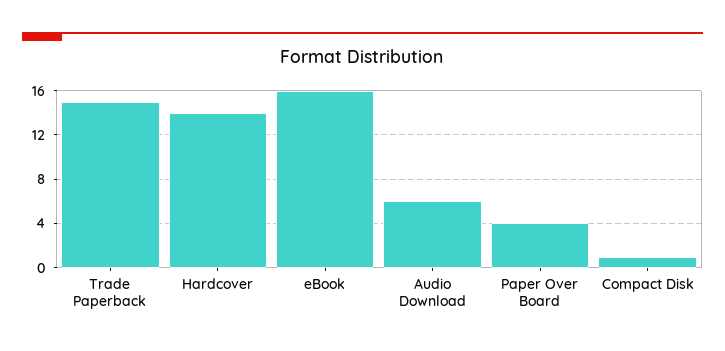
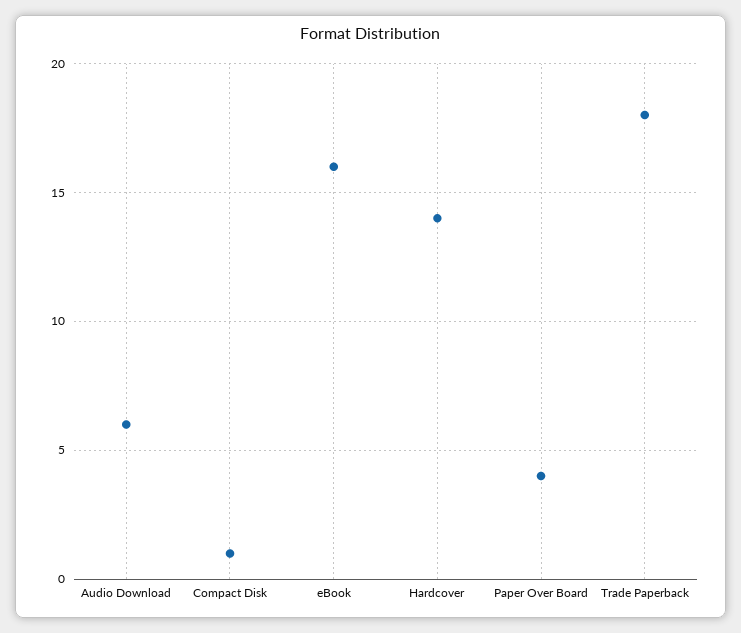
  {
-   "Trade Paperback": 15,
+   "Trade Paperback": 18,
    "Hardcover": 14,
    "eBook": 16,
    "Audio Download": 6,
    "Paper Over Board": 4,
    "Compact Disk": 1
  }

